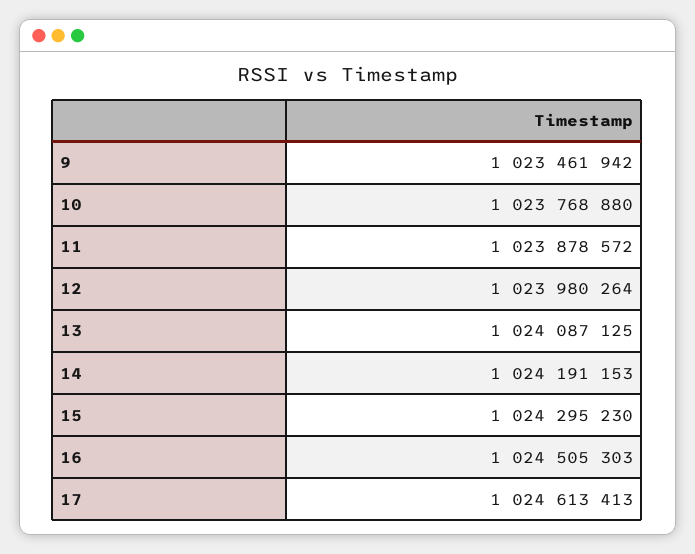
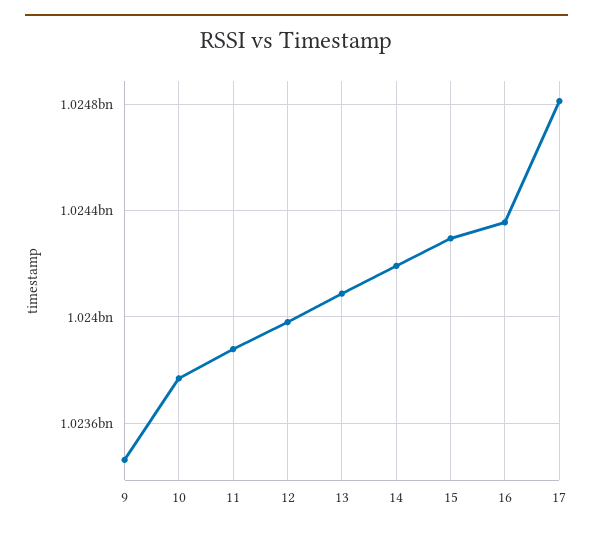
  {
    "9": 1023461942,
    "10": 1023768880,
    "11": 1023878572,
    "12": 1023980264,
    "13": 1024087125,
    "14": 1024191153,
    "15": 1024295230,
-   "16": 1024505303,
+   "16": 1024350000,
-   "17": 1024613413
+   "17": 1024800000
  }

